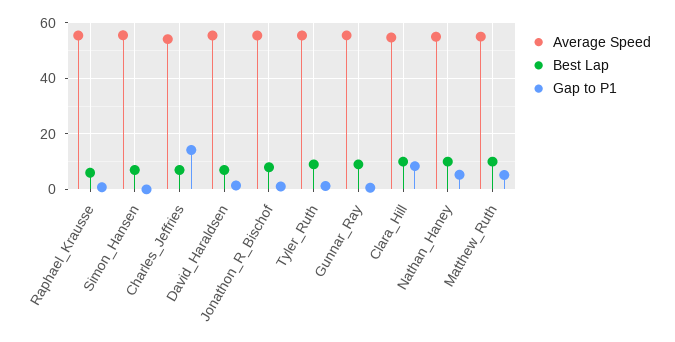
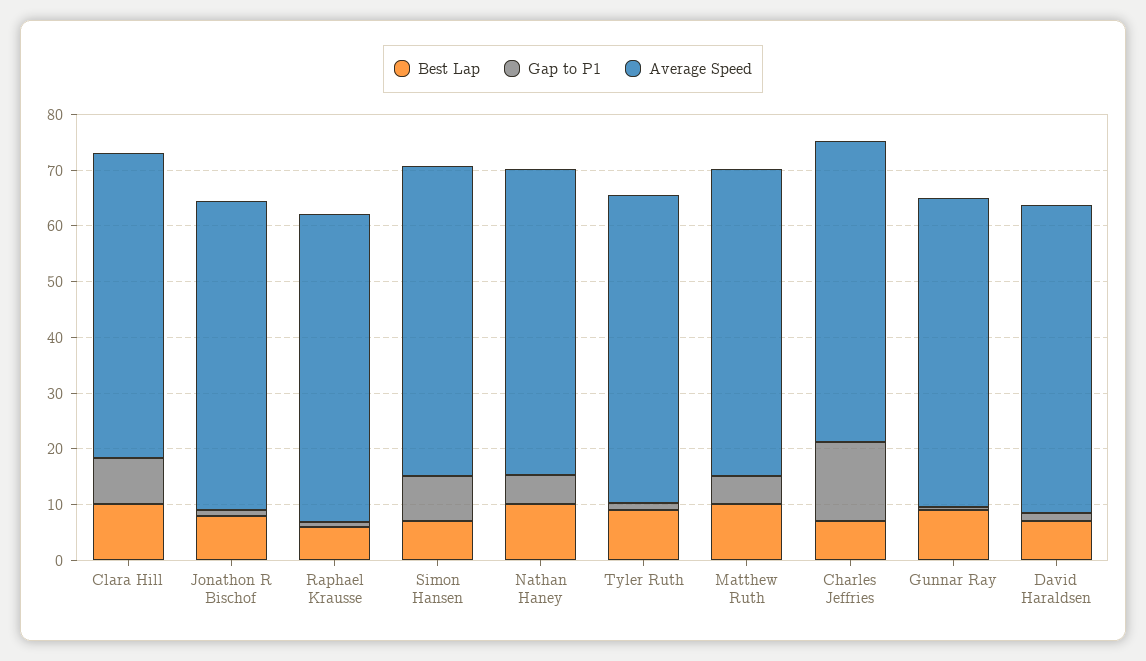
  {
    "Average Speed": {
      "Raphael_Krausse": 56,
      "Simon_Hansen": 56,
      "Charles_Jeffries": 54,
      "David_Haraldsen": 56,
      "Jonathon_R_Bischof": 56,
      "Tyler_Ruth": 56,
      "Gunnar_Ray": 56,
      "Clara_Hill": 54,
      "Nathan_Haney": 54,
      "Matthew_Ruth": 54
    },
    "Best Lap": {
      "Raphael_Krausse": 6,
      "Simon_Hansen": 8,
      "Charles_Jeffries": 8,
      "David_Haraldsen": 8,
      "Jonathon_R_Bischof": 8,
      "Tyler_Ruth": 10,
      "Gunnar_Ray": 10,
      "Clara_Hill": 10,
      "Nathan_Haney": 10,
      "Matthew_Ruth": 10
    },
    "Gap to P1": {
      "Raphael_Krausse": 0,
-     "Simon_Hansen": 0,
+     "Simon_Hansen": 8,
      "Charles_Jeffries": 14,
      "David_Haraldsen": 2,
      "Jonathon_R_Bischof": 2,
      "Tyler_Ruth": 2,
      "Gunnar_Ray": 0,
      "Clara_Hill": 8,
      "Nathan_Haney": 6,
      "Matthew_Ruth": 6
    }
  }

